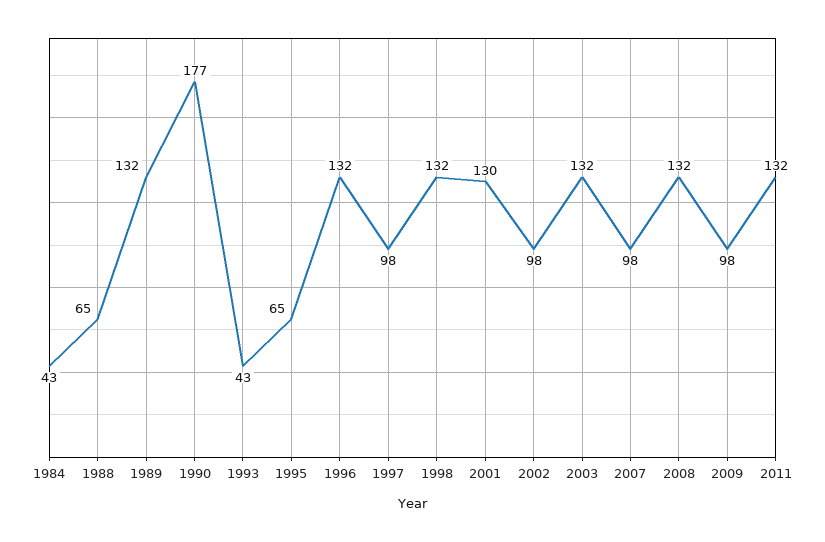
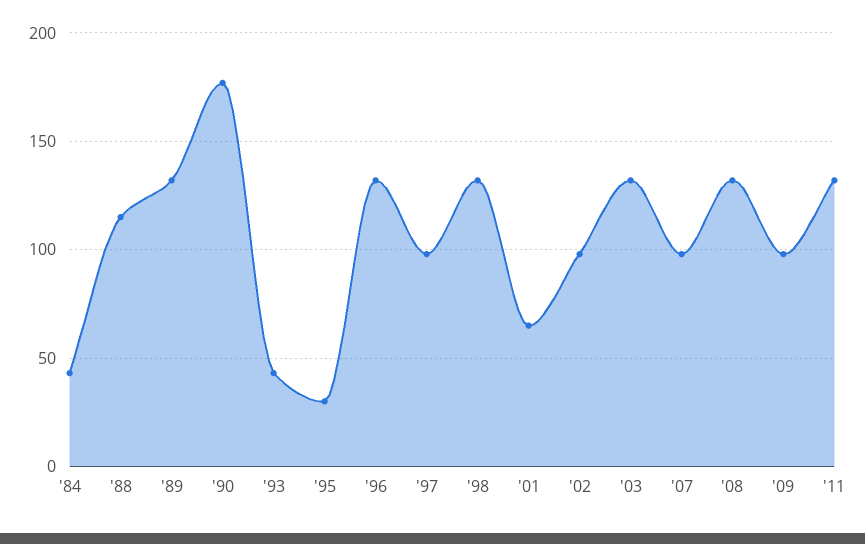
  {
    "1984": 43,
-   "1988": 65,
+   "1988": 115,
    "1989": 132,
    "1990": 177,
    "1993": 43,
-   "1995": 65,
+   "1995": 30,
    "1996": 132,
    "1997": 98,
    "1998": 132,
-   "2001": 130,
+   "2001": 65,
    "2002": 98,
    "2003": 132,
    "2007": 98,
    "2008": 132,
    "2009": 98,
    "2011": 132
  }

